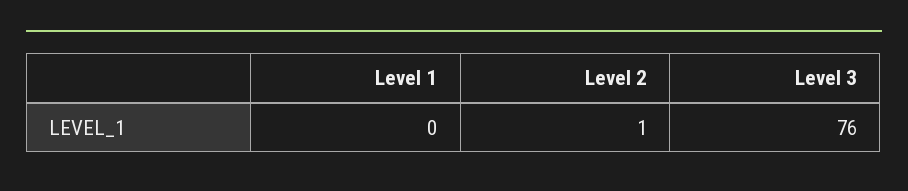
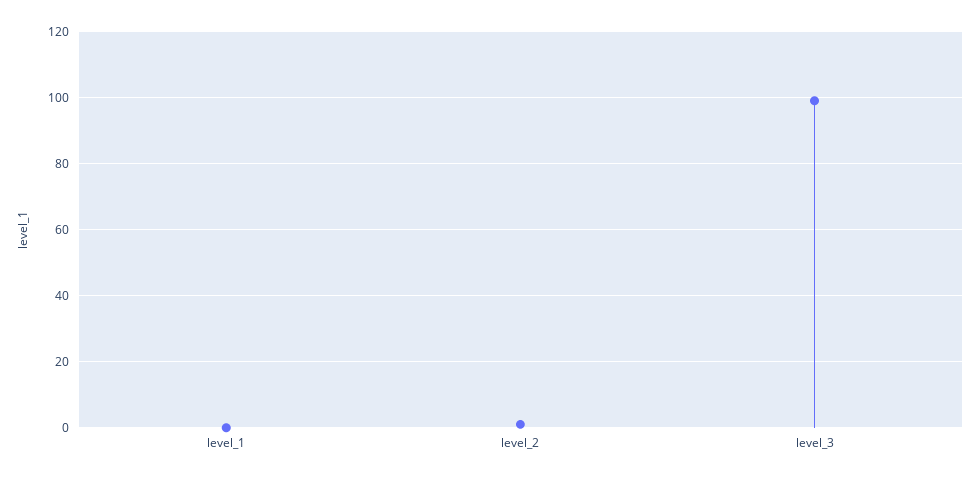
  {
    "Level 1": 0,
    "Level 2": 1,
-   "Level 3": 76
+   "Level 3": 100
  }

